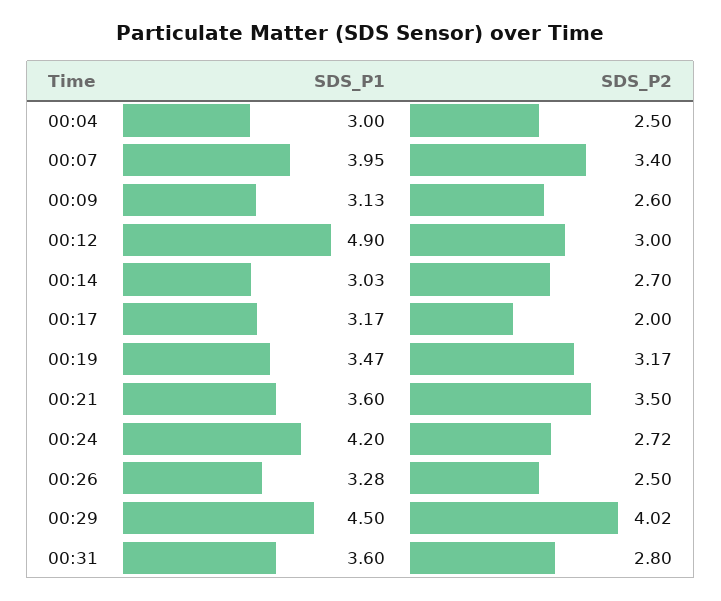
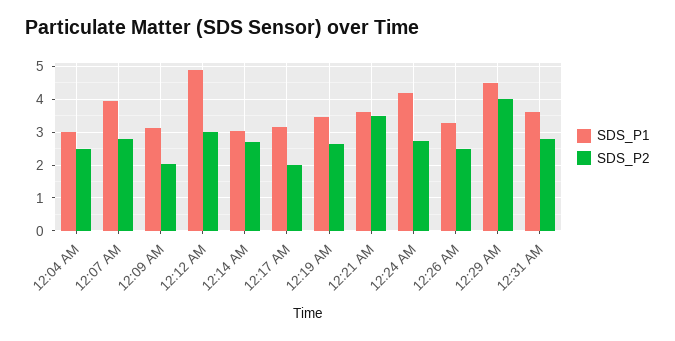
  {
    "SDS_P1": {
      "00:04": 3,
      "00:07": 3.95,
      "00:09": 3.13,
      "00:12": 4.9,
      "00:14": 3.03,
      "00:17": 3.17,
      "00:19": 3.47,
      "00:21": 3.6,
      "00:24": 4.2,
      "00:26": 3.28,
      "00:29": 4.5,
      "00:31": 3.6
    },
    "SDS_P2": {
      "00:04": 2.5,
-     "00:07": 3.4,
+     "00:07": 2.8,
-     "00:09": 2.6,
+     "00:09": 2,
      "00:12": 3,
      "00:14": 2.7,
      "00:17": 2,
-     "00:19": 3.17,
+     "00:19": 2.6,
      "00:21": 3.5,
      "00:24": 2.72,
      "00:26": 2.5,
      "00:29": 4.02,
      "00:31": 2.8
    }
  }

